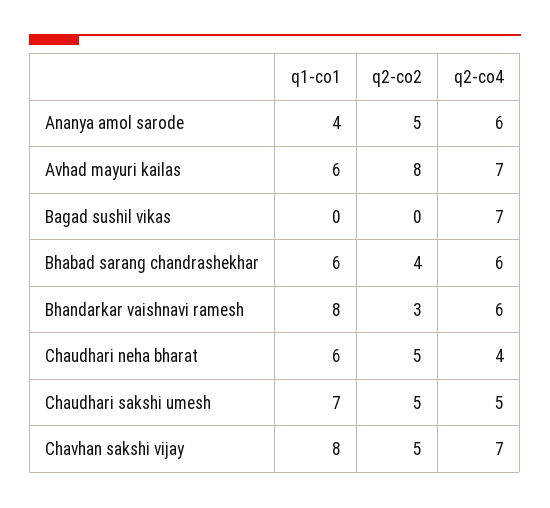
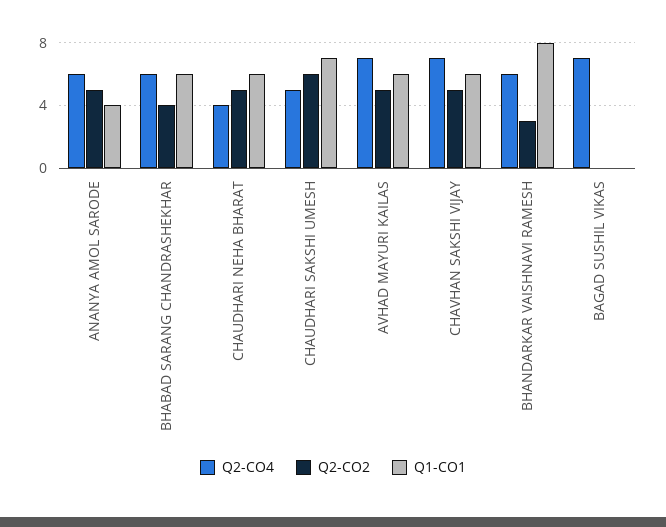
  {
    "q1-co1": {
      "Ananya amol sarode": 4,
      "Avhad mayuri kailas": 6,
      "Bagad sushil vikas": 0,
      "Bhabad sarang chandrashekhar": 6,
      "Bhandarkar vaishnavi ramesh": 8,
      "Chaudhari neha bharat": 6,
      "Chaudhari sakshi umesh": 7,
-     "Chavhan sakshi vijay": 8
+     "Chavhan sakshi vijay": 6
    },
    "q2-co2": {
      "Ananya amol sarode": 5,
-     "Avhad mayuri kailas": 8,
+     "Avhad mayuri kailas": 5,
      "Bagad sushil vikas": 0,
      "Bhabad sarang chandrashekhar": 4,
      "Bhandarkar vaishnavi ramesh": 3,
      "Chaudhari neha bharat": 5,
-     "Chaudhari sakshi umesh": 5,
+     "Chaudhari sakshi umesh": 6,
      "Chavhan sakshi vijay": 5
    },
    "q2-co4": {
      "Ananya amol sarode": 6,
      "Avhad mayuri kailas": 7,
      "Bagad sushil vikas": 7,
      "Bhabad sarang chandrashekhar": 6,
      "Bhandarkar vaishnavi ramesh": 6,
      "Chaudhari neha bharat": 4,
      "Chaudhari sakshi umesh": 5,
      "Chavhan sakshi vijay": 7
    }
  }

